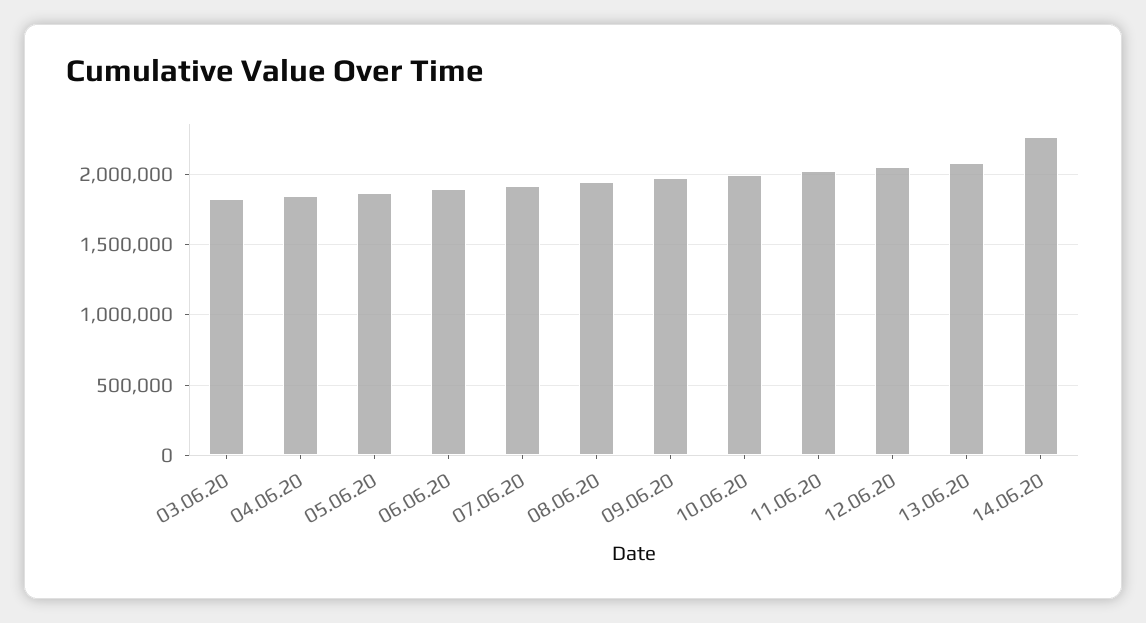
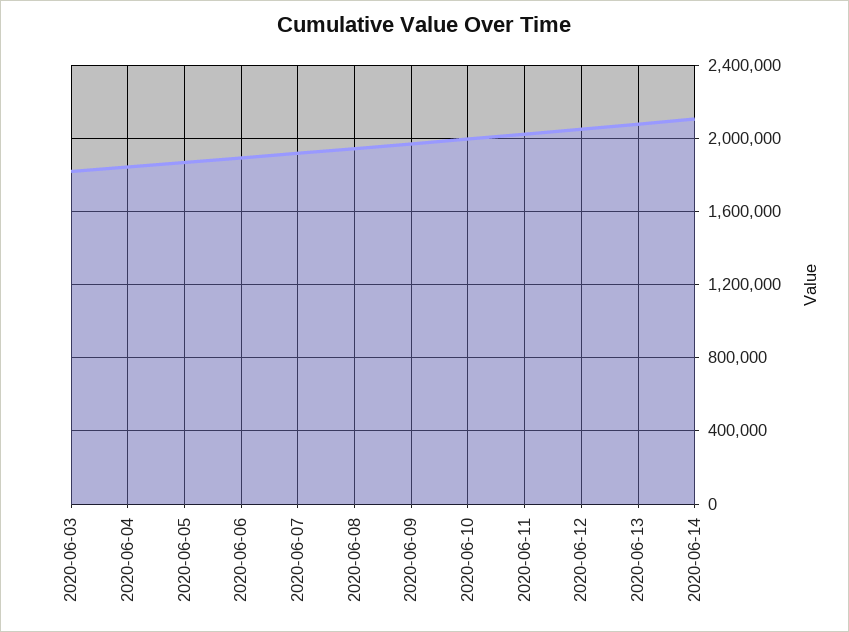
  {
    "03.06.20": 1800000,
    "04.06.20": 1850000,
    "05.06.20": 1850000,
    "06.06.20": 1900000,
    "07.06.20": 1900000,
    "08.06.20": 1950000,
    "09.06.20": 1950000,
    "10.06.20": 2000000,
    "11.06.20": 2000000,
    "12.06.20": 2050000,
    "13.06.20": 2100000,
-   "14.06.20": 2250000
+   "14.06.20": 2100000
  }

